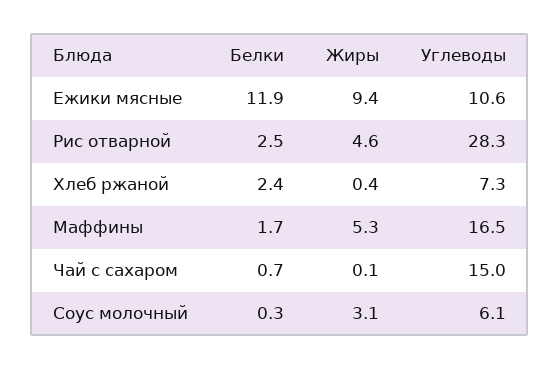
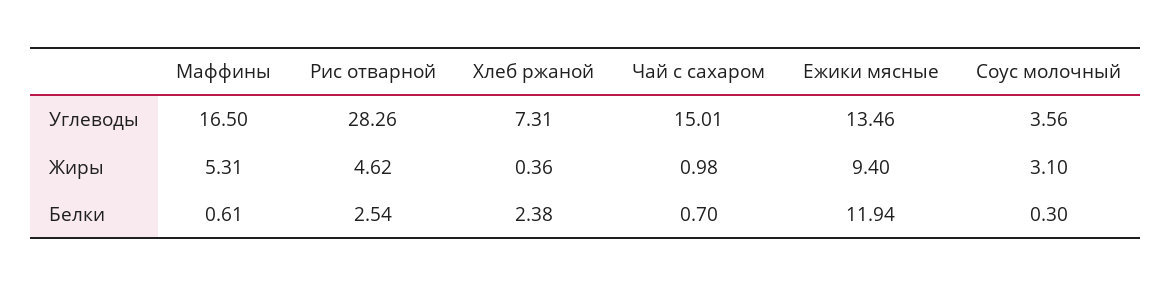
  {
    "Белки": {
      "Ежики мясные": 11.94,
      "Рис отварной": 2.54,
      "Хлеб ржаной": 2.38,
-     "Маффины": 1.7,
+     "Маффины": 0.61,
      "Чай с сахаром": 0.7,
      "Соус молочный": 0.3
    },
    "Жиры": {
      "Ежики мясные": 9.4,
      "Рис отварной": 4.62,
      "Хлеб ржаной": 0.36,
      "Маффины": 5.31,
-     "Чай с сахаром": 0.1,
+     "Чай с сахаром": 0.98,
      "Соус молочный": 3.1
    },
    "Углеводы": {
-     "Ежики мясные": 10.6,
+     "Ежики мясные": 13.46,
      "Рис отварной": 28.26,
      "Хлеб ржаной": 7.31,
      "Маффины": 16.5,
      "Чай с сахаром": 15.01,
-     "Соус молочный": 6.1
+     "Соус молочный": 3.56
    }
  }

